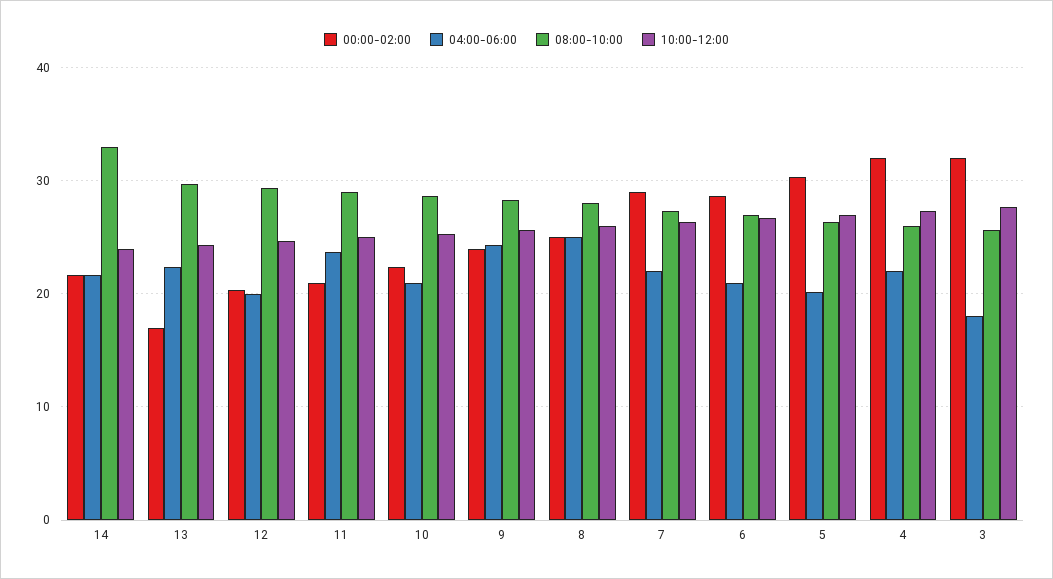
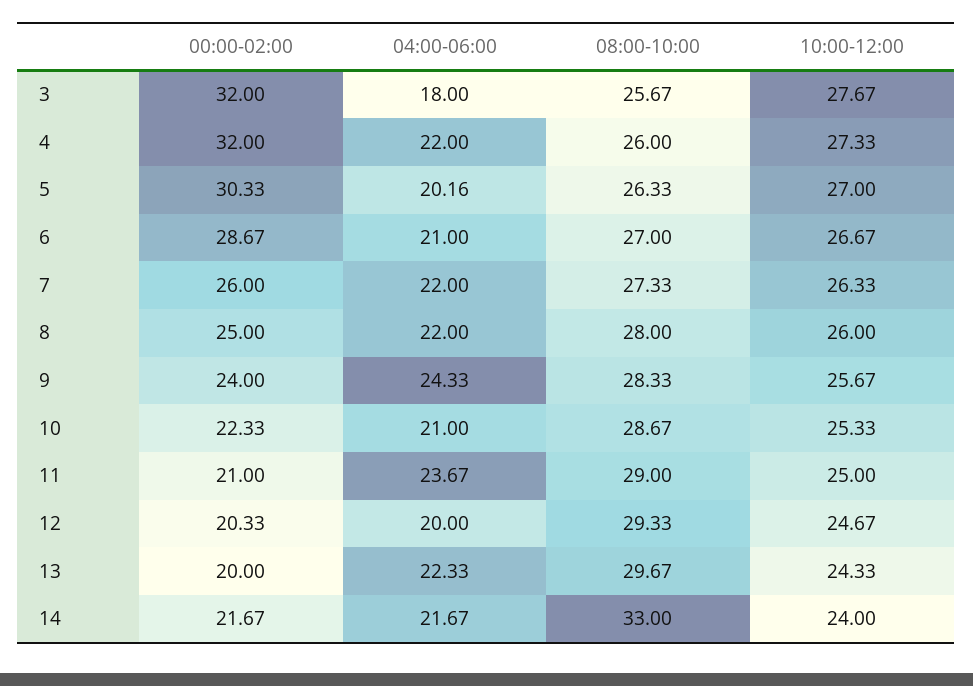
  {
    "00:00-02:00": {
      "14": 21.67,
-     "13": 17,
+     "13": 20,
      "12": 20.33,
      "11": 21,
      "10": 22.33,
      "9": 24,
      "8": 25,
-     "7": 29,
+     "7": 26,
      "6": 28.67,
      "5": 30.33,
      "4": 32,
      "3": 32
    },
    "04:00-06:00": {
      "14": 21.67,
      "13": 22.33,
      "12": 20,
      "11": 23.67,
      "10": 21,
      "9": 24.33,
-     "8": 25,
+     "8": 22,
      "7": 22,
      "6": 21,
      "5": 20.16,
      "4": 22,
      "3": 18
    },
    "08:00-10:00": {
      "14": 33,
      "13": 29.67,
      "12": 29.33,
      "11": 29,
      "10": 28.67,
      "9": 28.33,
      "8": 28,
      "7": 27.33,
      "6": 27,
      "5": 26.33,
      "4": 26,
      "3": 25.67
    },
    "10:00-12:00": {
      "14": 24,
      "13": 24.33,
      "12": 24.67,
      "11": 25,
      "10": 25.33,
      "9": 25.67,
      "8": 26,
      "7": 26.33,
      "6": 26.67,
      "5": 27,
      "4": 27.33,
      "3": 27.67
    }
  }

